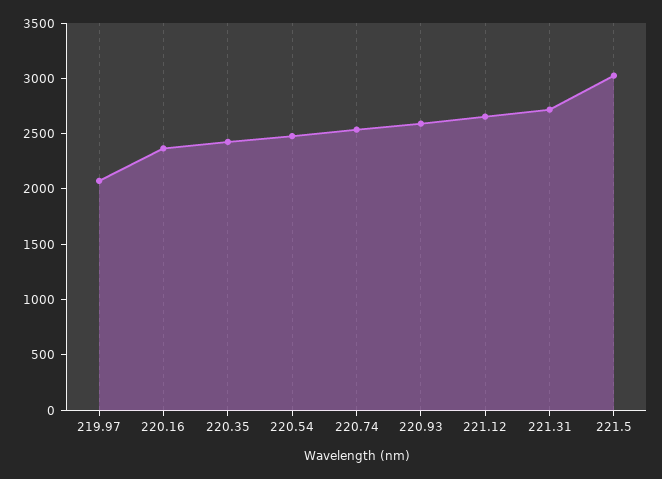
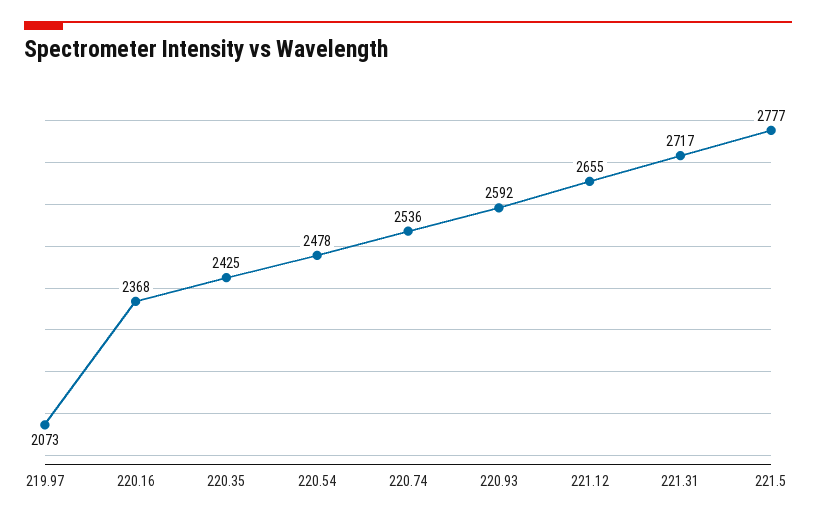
  {
    "219.97": 2073,
    "220.16": 2368,
    "220.35": 2425,
    "220.54": 2478,
    "220.74": 2536,
    "220.93": 2592,
    "221.12": 2655,
    "221.31": 2717,
-   "221.5": 3000
+   "221.5": 2777
  }

